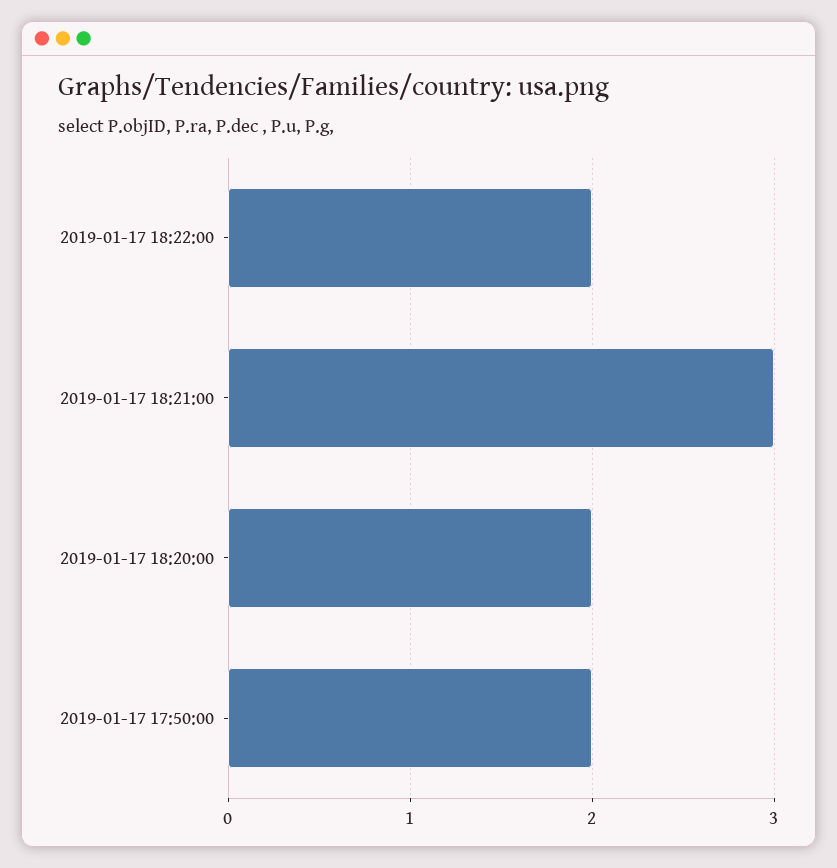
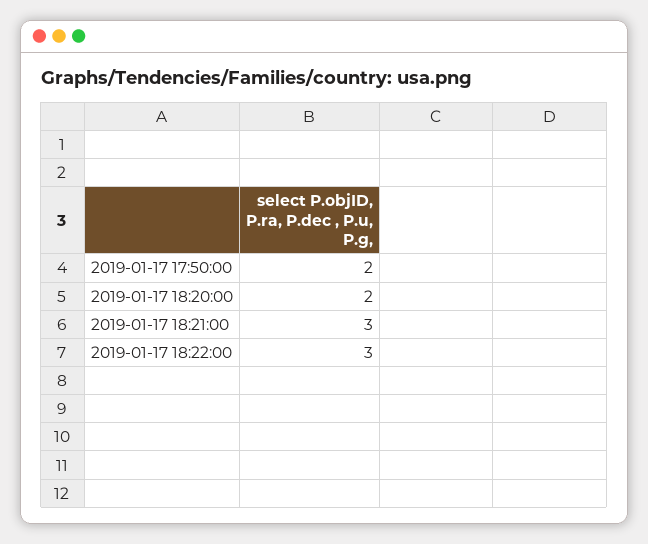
  {
-   "2019-01-17 18:22:00": 2,
+   "2019-01-17 18:22:00": 3,
    "2019-01-17 18:21:00": 3,
    "2019-01-17 18:20:00": 2,
    "2019-01-17 17:50:00": 2
  }

